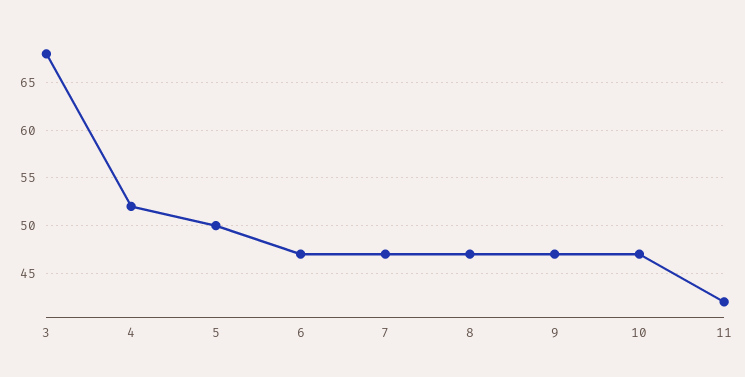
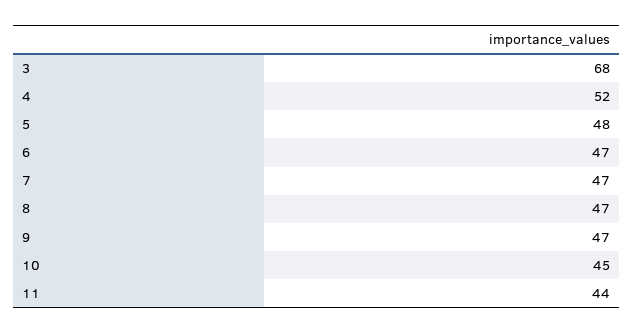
  {
    "3": 68,
    "4": 52,
-   "5": 50,
+   "5": 48,
    "6": 47,
    "7": 47,
    "8": 47,
    "9": 47,
-   "10": 47,
+   "10": 45,
-   "11": 42
+   "11": 44
  }

